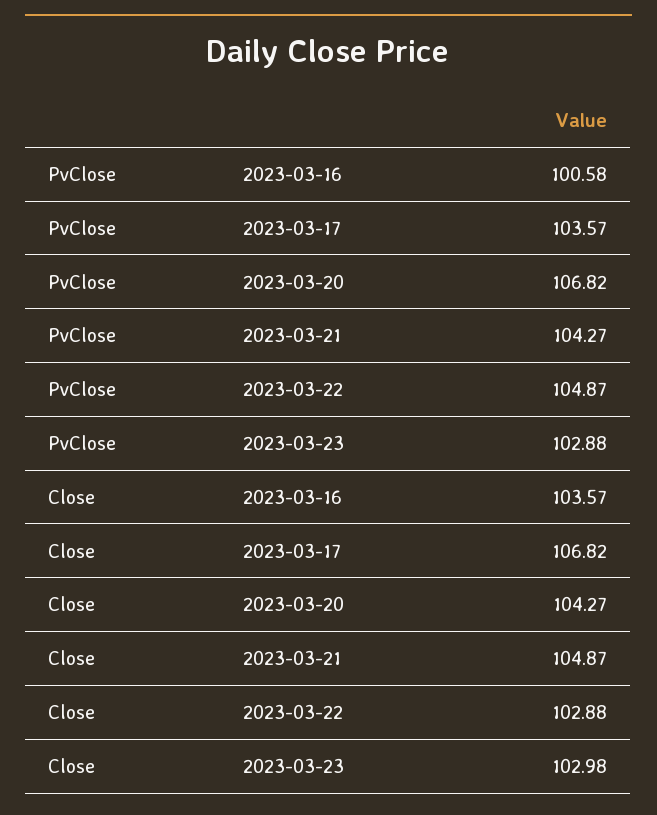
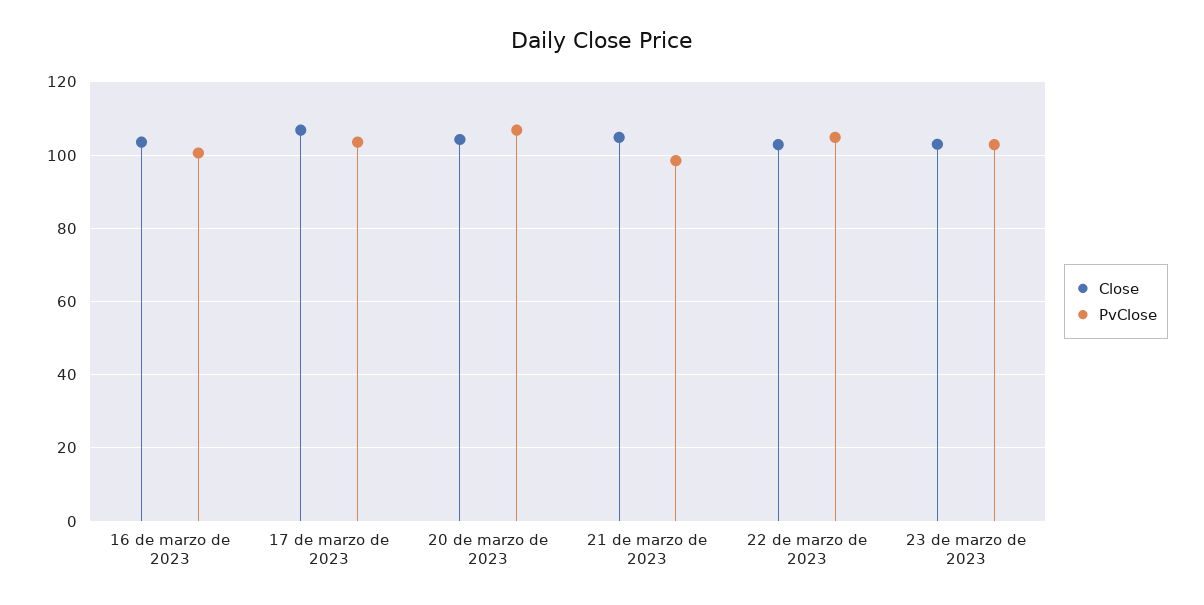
  {
    "PvClose": {
      "2023-03-16": 100.58,
      "2023-03-17": 103.57,
      "2023-03-20": 106.82,
-     "2023-03-21": 104.27,
+     "2023-03-21": 98,
      "2023-03-22": 104.87,
      "2023-03-23": 102.88
    },
    "Close": {
      "2023-03-16": 103.57,
      "2023-03-17": 106.82,
      "2023-03-20": 104.27,
      "2023-03-21": 104.87,
      "2023-03-22": 102.88,
      "2023-03-23": 102.98
    }
  }

